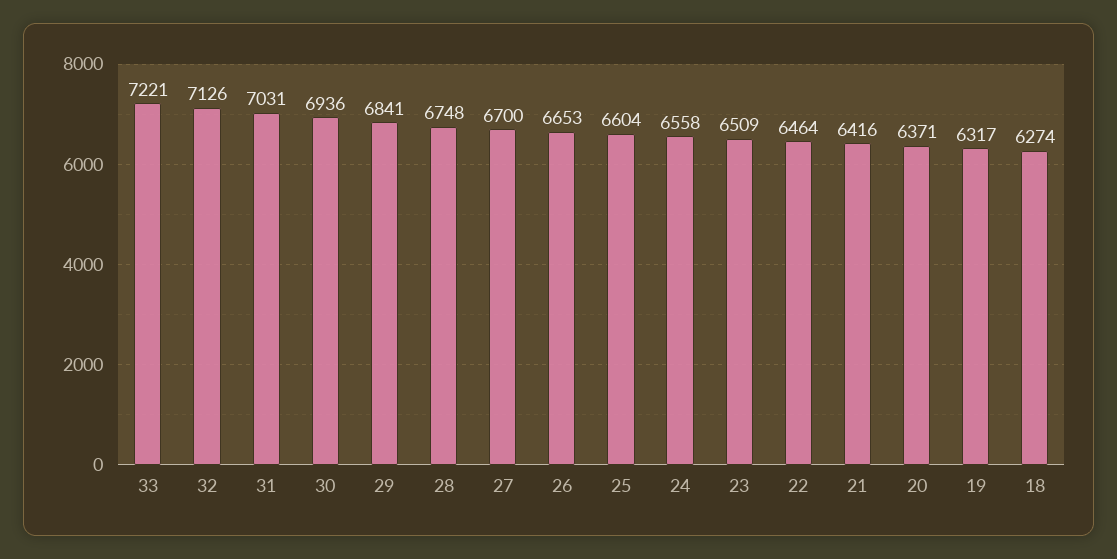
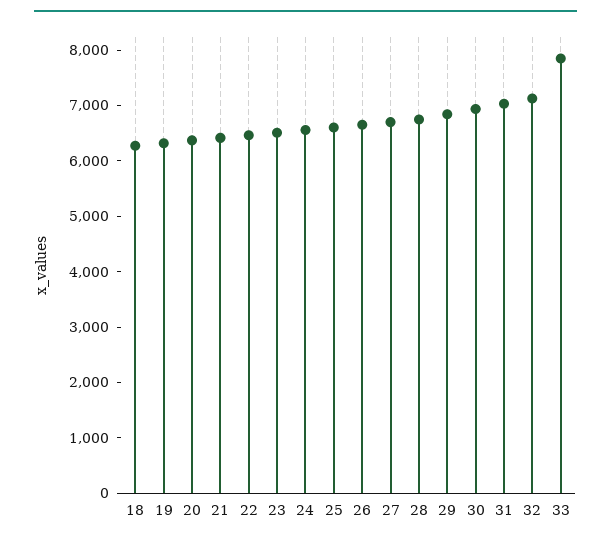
  {
-   "33": 7221,
+   "33": 7800,
    "32": 7126,
    "31": 7031,
    "30": 6936,
    "29": 6841,
    "28": 6748,
    "27": 6700,
    "26": 6653,
    "25": 6604,
    "24": 6558,
    "23": 6509,
    "22": 6464,
    "21": 6416,
    "20": 6371,
    "19": 6317,
    "18": 6274
  }

